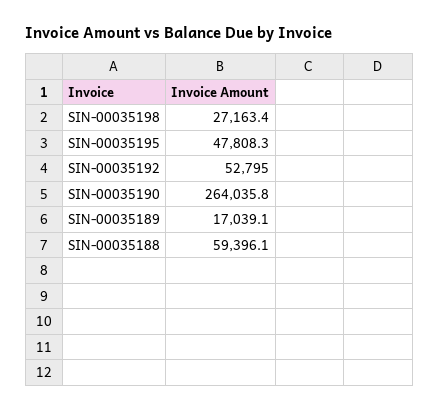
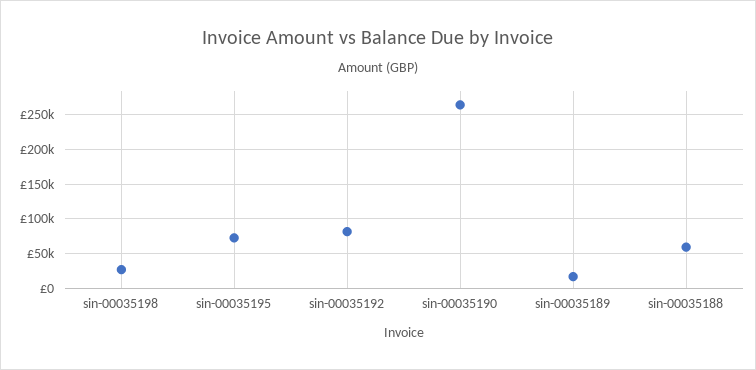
  {
    "SIN-00035198": 27163.4,
-   "SIN-00035195": 47808.3,
+   "SIN-00035195": 70000,
-   "SIN-00035192": 52795,
+   "SIN-00035192": 80000,
    "SIN-00035190": 264035.8,
    "SIN-00035189": 17039.1,
    "SIN-00035188": 59396.1
  }

